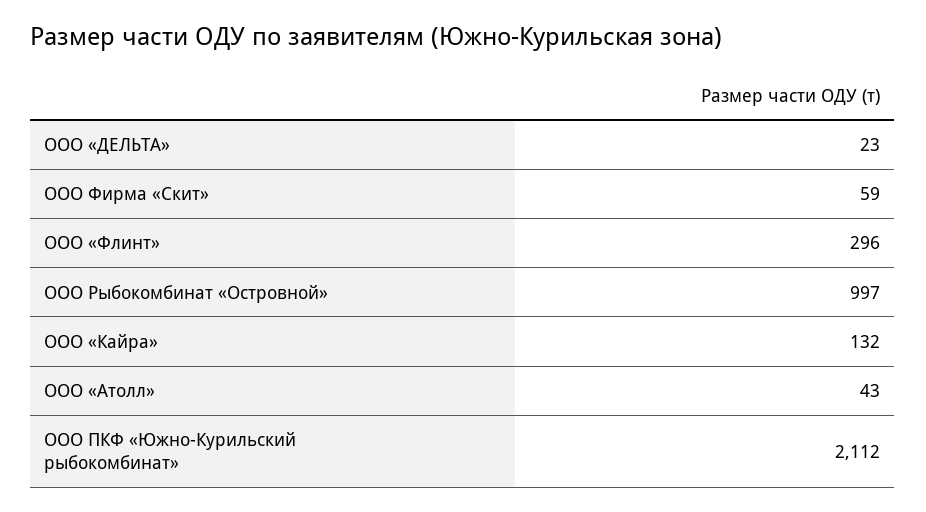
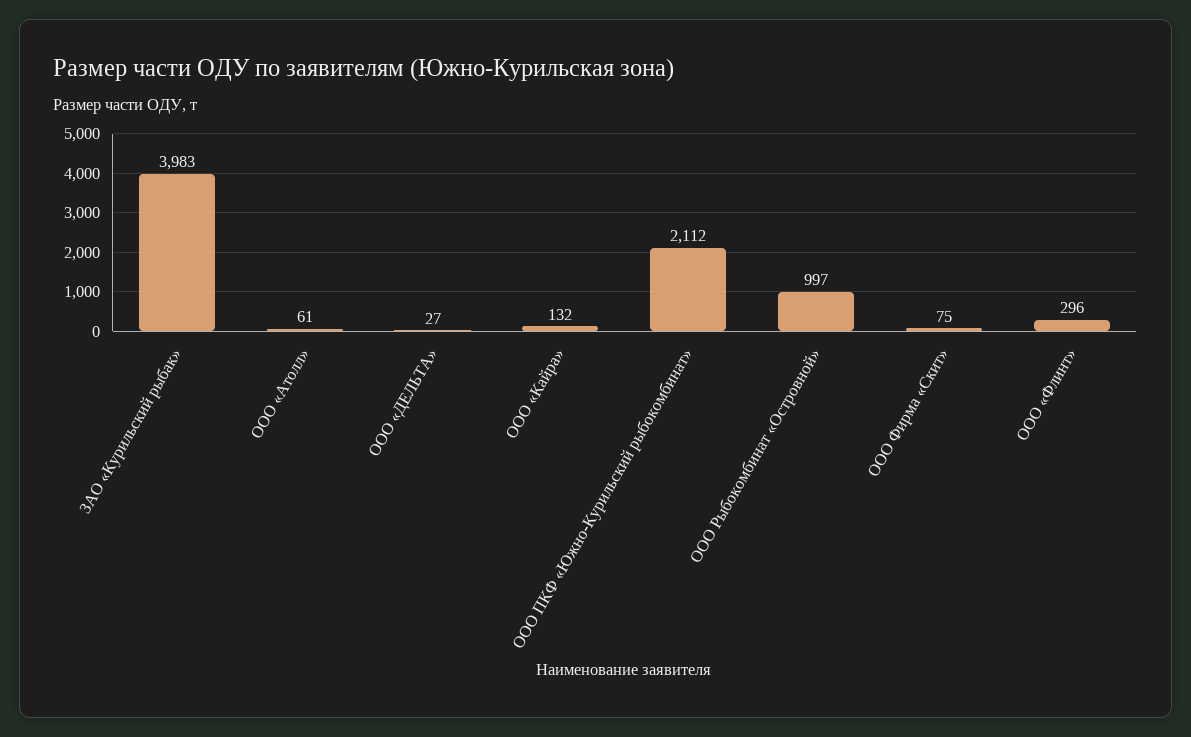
  {
-   "ООО «ДЕЛЬТА»": 23,
+   "ООО «ДЕЛЬТА»": 27,
-   "ООО Фирма «Скит»": 59,
+   "ООО Фирма «Скит»": 75,
    "ООО «Флинт»": 296,
    "ООО Рыбокомбинат «Островной»": 997,
    "ООО «Кайра»": 132,
-   "ООО «Атолл»": 43,
+   "ООО «Атолл»": 61,
-   "ООО ПКФ «Южно-Курильский рыбокомбинат»": 2112
+   "ООО ПКФ «Южно-Курильский рыбокомбинат»": 2112,
+   "ЗАО «Курильский рыбак»": 3983
  }

